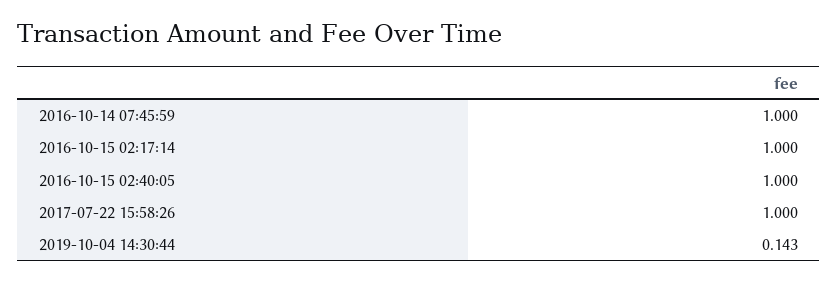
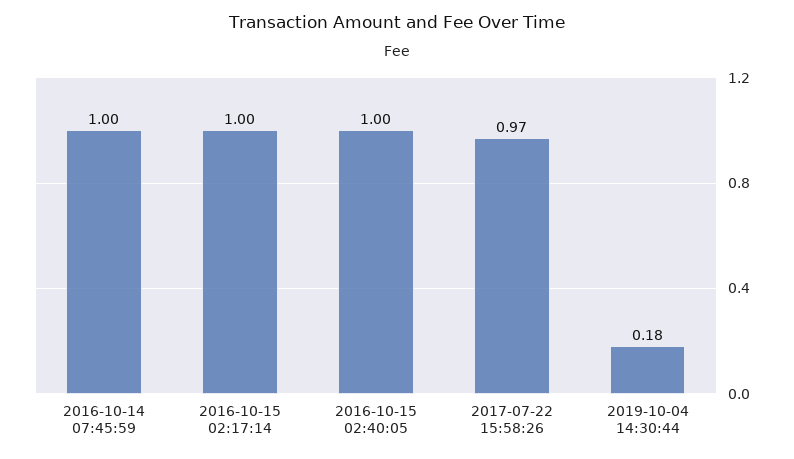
  {
    "2016-10-14 07:45:59": 1,
    "2016-10-15 02:17:14": 1,
    "2016-10-15 02:40:05": 1,
-   "2017-07-22 15:58:26": 1,
+   "2017-07-22 15:58:26": 0.97,
-   "2019-10-04 14:30:44": 0.143
+   "2019-10-04 14:30:44": 0.18
  }

